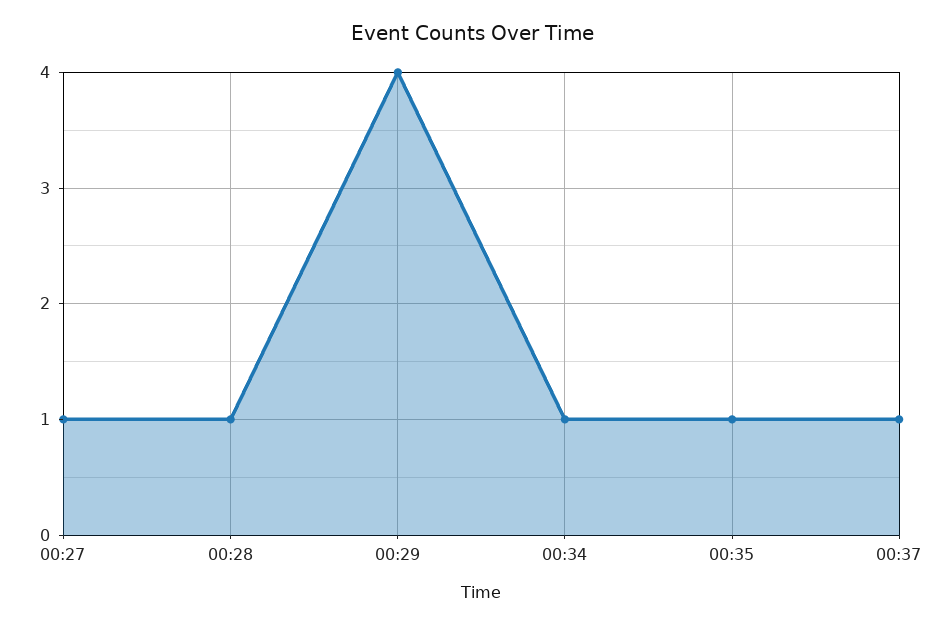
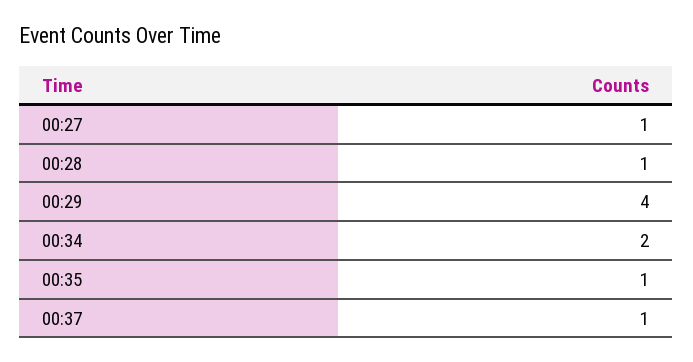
  {
    "00:27": 1,
    "00:28": 1,
    "00:29": 4,
-   "00:34": 1,
+   "00:34": 2,
    "00:35": 1,
    "00:37": 1
  }

